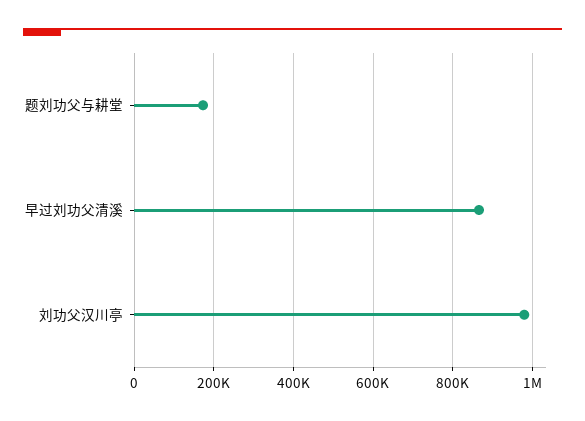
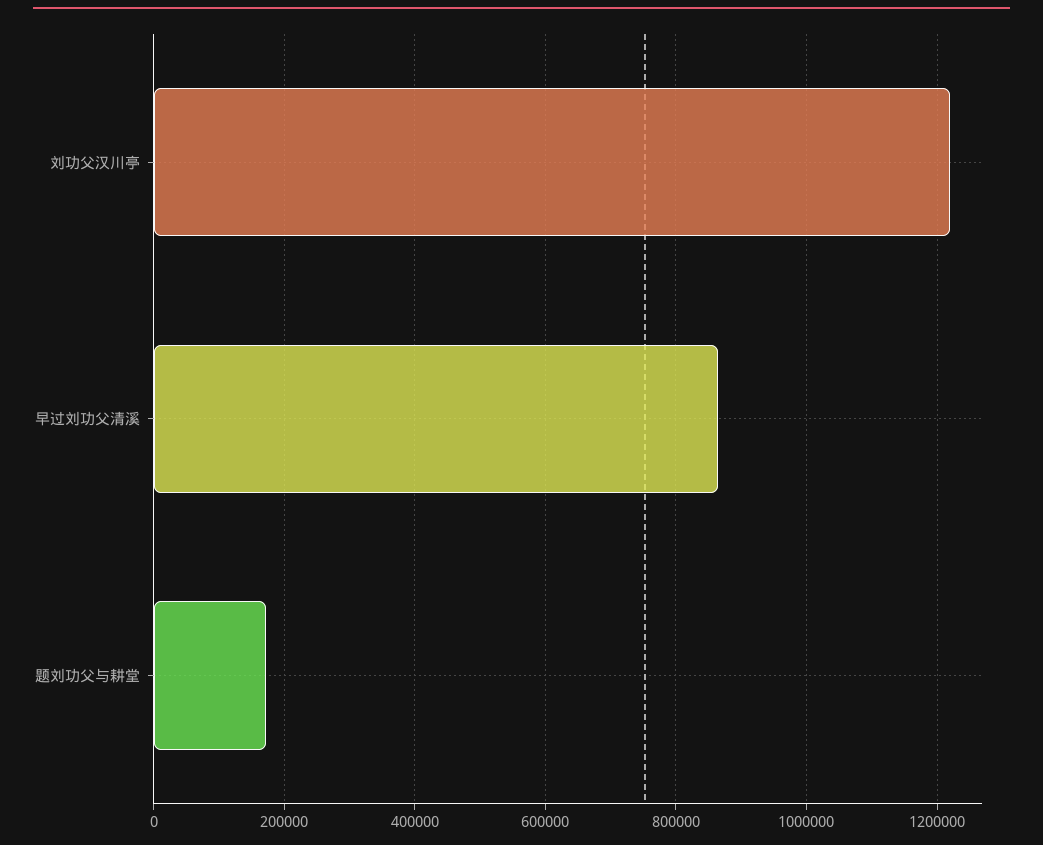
  {
    "题刘功父与耕堂": 180000,
    "早过刘功父清溪": 860000,
-   "刘功父汉川亭": 980000
+   "刘功父汉川亭": 1220000
  }

